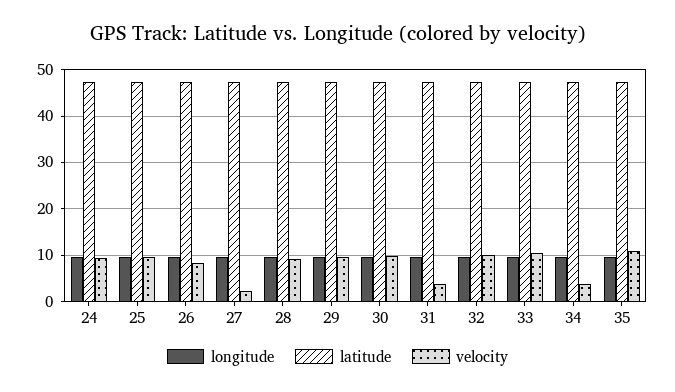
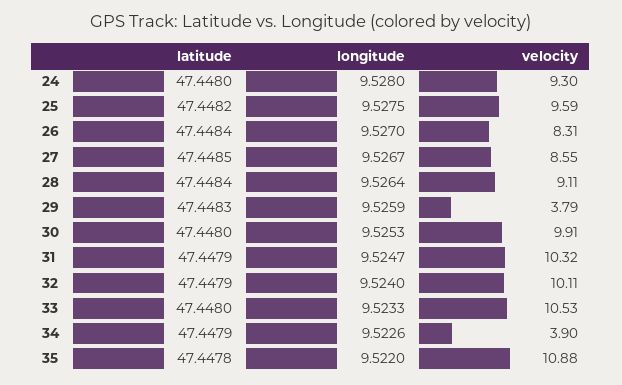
  {
    "longitude": {
      "24": 9.528,
      "25": 9.5275,
      "26": 9.527,
      "27": 9.5267,
      "28": 9.5264,
      "29": 9.5259,
      "30": 9.5253,
      "31": 9.5247,
      "32": 9.524,
      "33": 9.5233,
      "34": 9.5226,
      "35": 9.522
    },
    "latitude": {
      "24": 47.448,
      "25": 47.4482,
      "26": 47.4484,
      "27": 47.4485,
      "28": 47.4484,
      "29": 47.4483,
      "30": 47.448,
      "31": 47.4479,
      "32": 47.4479,
      "33": 47.448,
      "34": 47.4479,
      "35": 47.4478
    },
    "velocity": {
      "24": 9.3,
      "25": 9.59,
      "26": 8.31,
-     "27": 2,
+     "27": 8.55,
      "28": 9.11,
-     "29": 10,
+     "29": 3.79,
      "30": 9.91,
-     "31": 4,
+     "31": 10.32,
      "32": 10.11,
      "33": 10.53,
      "34": 3.9,
      "35": 10.88
    }
  }

